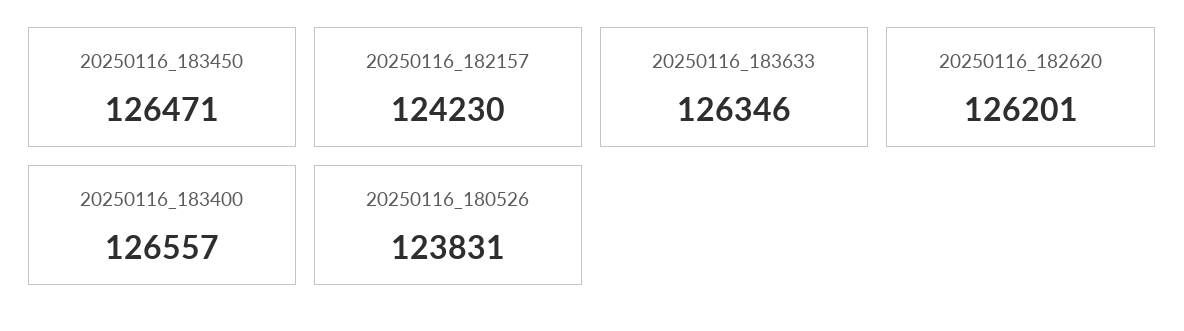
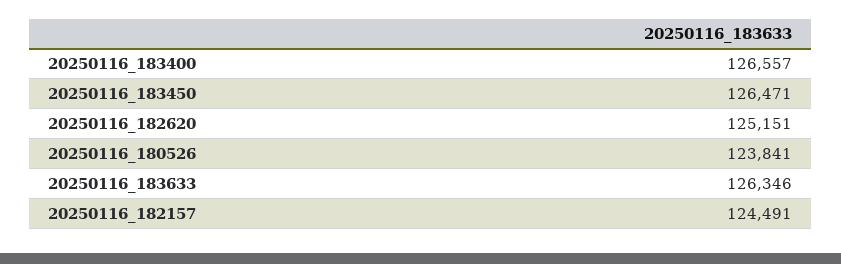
  {
    "20250116_183450": 126471,
-   "20250116_182157": 124230,
+   "20250116_182157": 124491,
    "20250116_183633": 126346,
-   "20250116_182620": 126201,
+   "20250116_182620": 125151,
    "20250116_183400": 126557,
-   "20250116_180526": 123831
+   "20250116_180526": 123841
  }

